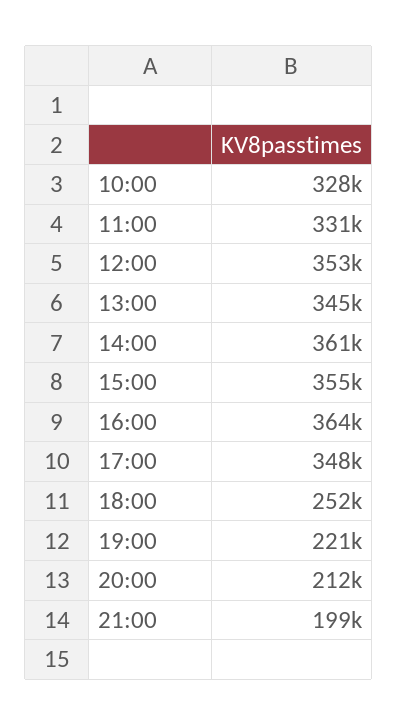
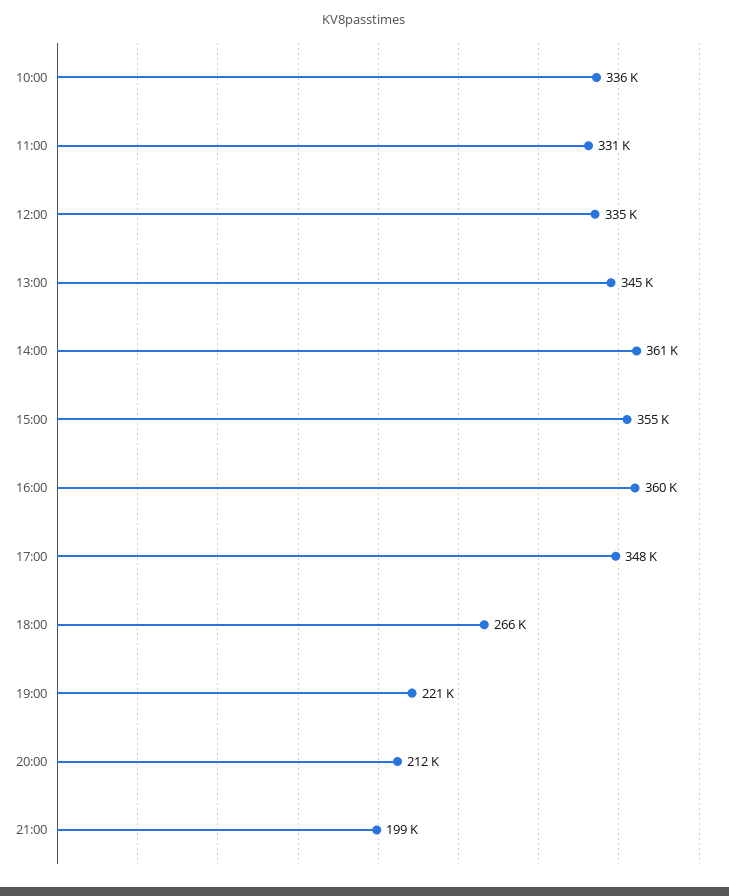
  {
-   "10:00": 328000,
+   "10:00": 336000,
    "11:00": 331000,
-   "12:00": 353000,
+   "12:00": 335000,
    "13:00": 345000,
    "14:00": 361000,
    "15:00": 355000,
-   "16:00": 364000,
+   "16:00": 360000,
    "17:00": 348000,
-   "18:00": 252000,
+   "18:00": 266000,
    "19:00": 221000,
    "20:00": 212000,
    "21:00": 199000
  }

